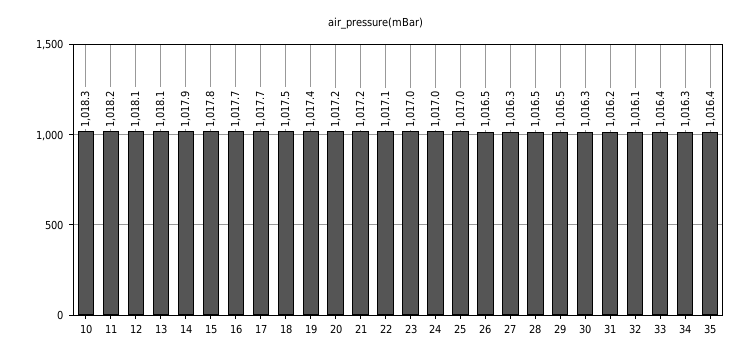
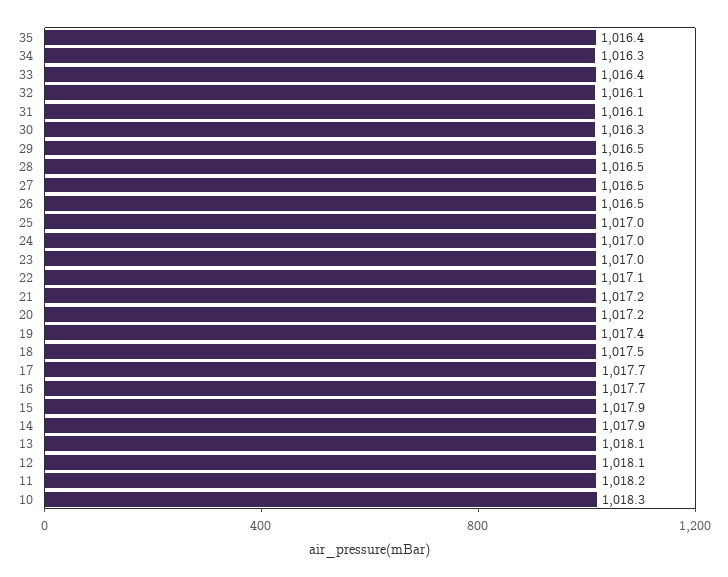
  {
    "10": 1018.3,
    "11": 1018.2,
    "12": 1018.1,
    "13": 1018.1,
    "14": 1017.9,
-   "15": 1017.8,
+   "15": 1017.9,
    "16": 1017.7,
    "17": 1017.7,
    "18": 1017.5,
    "19": 1017.4,
    "20": 1017.2,
    "21": 1017.2,
    "22": 1017.1,
    "23": 1017,
    "24": 1017,
    "25": 1017,
    "26": 1016.5,
-   "27": 1016.3,
+   "27": 1016.5,
    "28": 1016.5,
    "29": 1016.5,
    "30": 1016.3,
-   "31": 1016.2,
+   "31": 1016.1,
    "32": 1016.1,
    "33": 1016.4,
    "34": 1016.3,
    "35": 1016.4
  }

